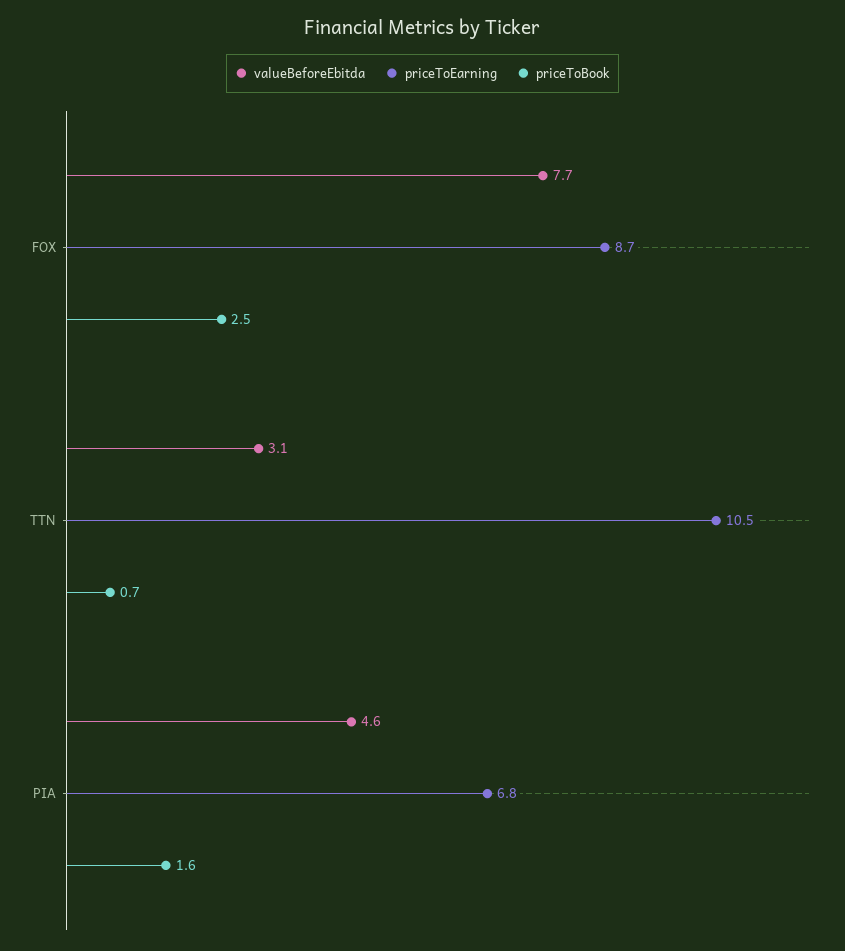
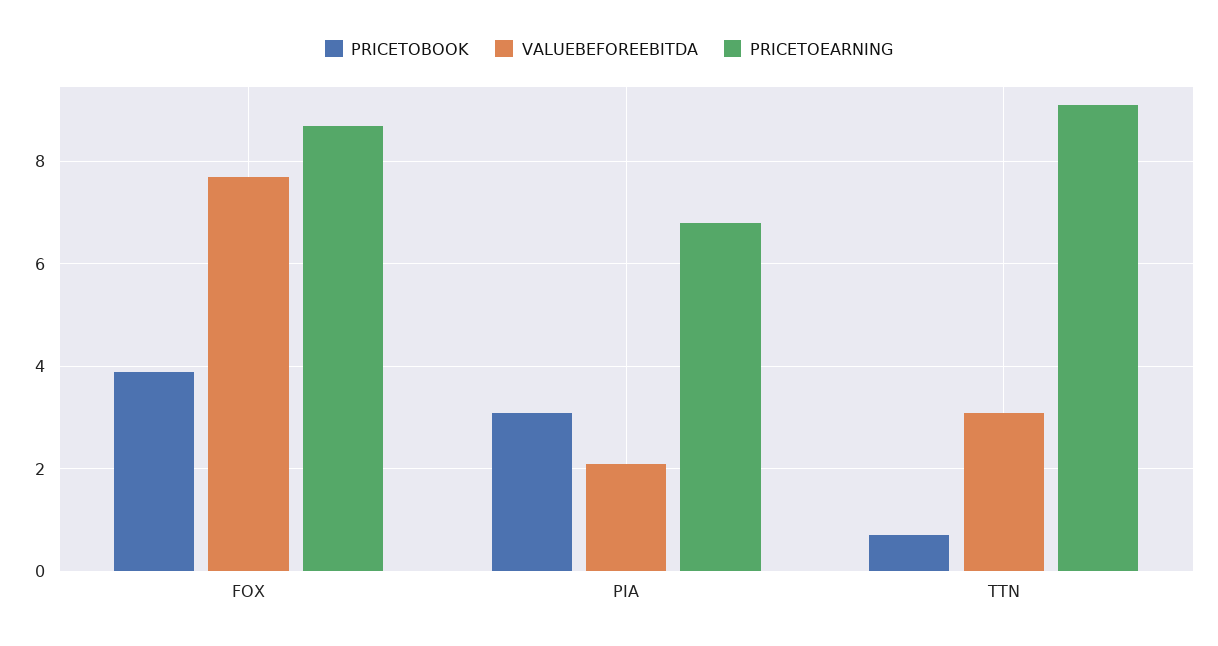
  {
    "valueBeforeEbitda": {
      "FOX": 7.7,
      "TTN": 3.1,
-     "PIA": 4.6
+     "PIA": 2
    },
    "priceToEarning": {
      "FOX": 8.7,
-     "TTN": 10.5,
+     "TTN": 9,
      "PIA": 6.8
    },
    "priceToBook": {
-     "FOX": 2.5,
+     "FOX": 4,
      "TTN": 0.7,
-     "PIA": 1.6
+     "PIA": 3
    }
  }

